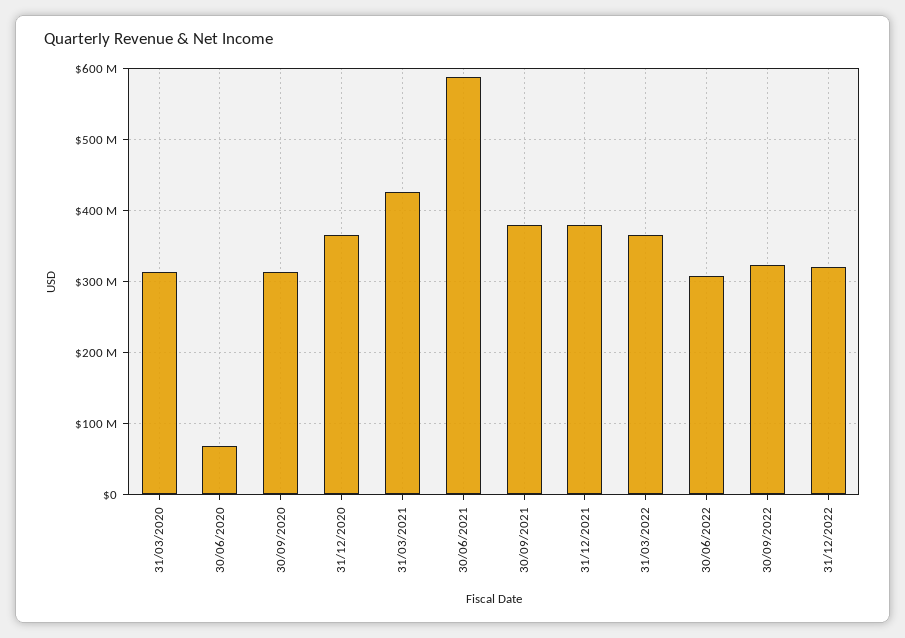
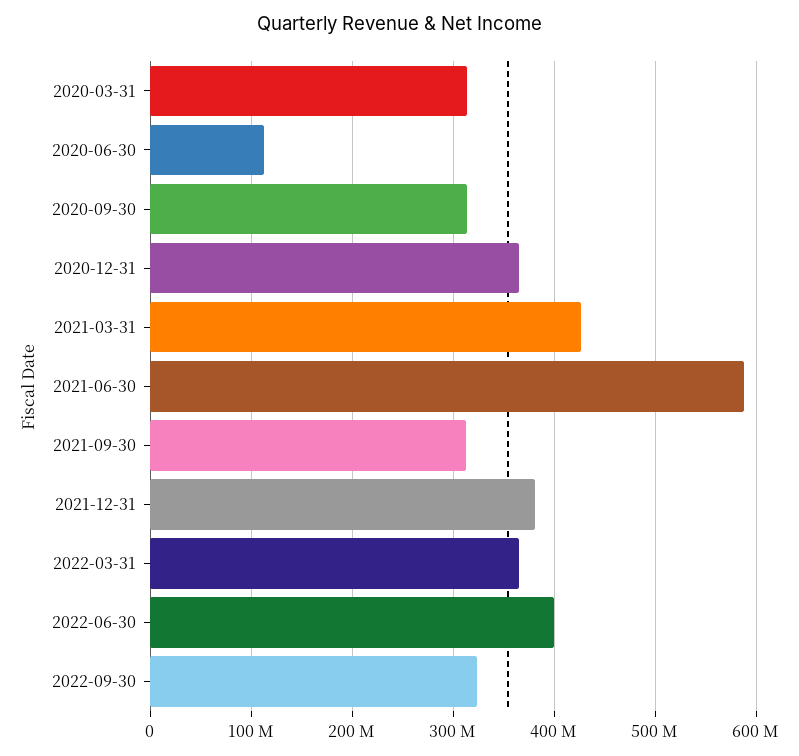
  {
    "31/03/2020": 310000000,
-   "30/06/2020": 70000000,
+   "30/06/2020": 110000000,
    "30/09/2020": 310000000,
    "31/12/2020": 370000000,
    "31/03/2021": 430000000,
    "30/06/2021": 590000000,
-   "30/09/2021": 380000000,
+   "30/09/2021": 310000000,
    "31/12/2021": 380000000,
    "31/03/2022": 370000000,
-   "30/06/2022": 310000000,
+   "30/06/2022": 400000000,
-   "30/09/2022": 320000000,
+   "30/09/2022": 320000000
-   "31/12/2022": 320000000
  }

